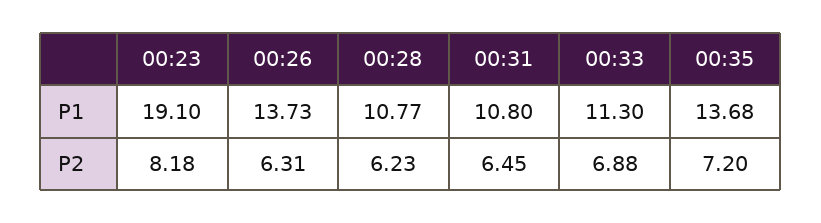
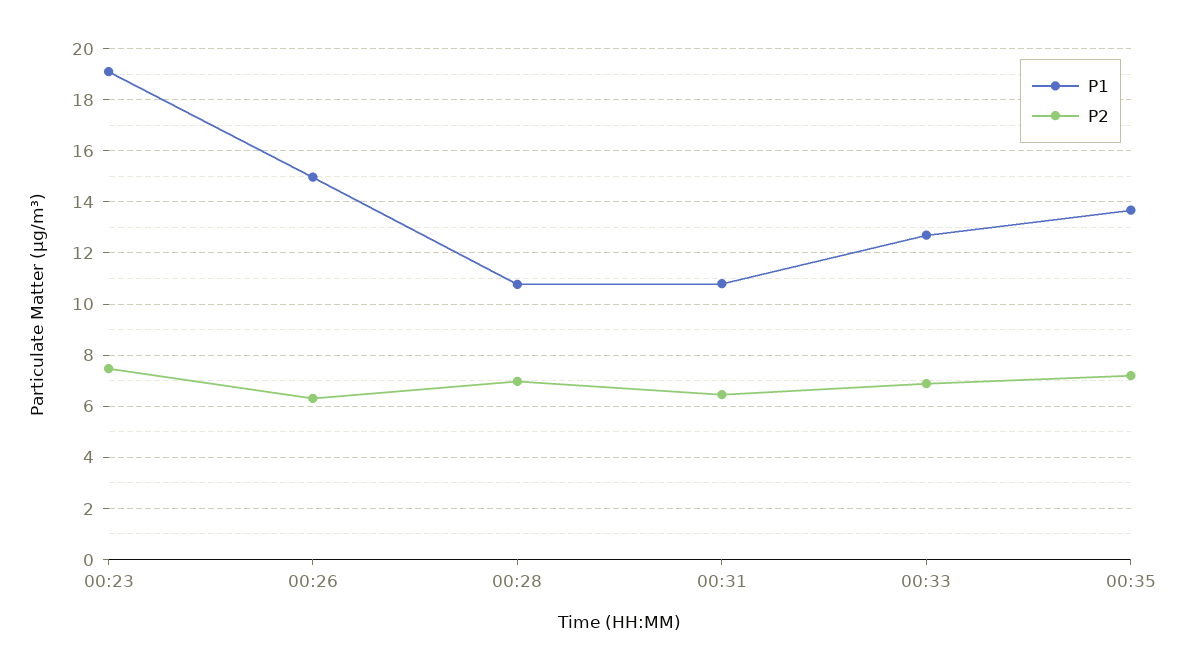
  {
    "P1": {
      "00:23": 19.1,
-     "00:26": 13.73,
+     "00:26": 15,
      "00:28": 10.77,
      "00:31": 10.8,
-     "00:33": 11.3,
+     "00:33": 12.75,
      "00:35": 13.68
    },
    "P2": {
-     "00:23": 8.18,
+     "00:23": 7.5,
      "00:26": 6.31,
-     "00:28": 6.23,
+     "00:28": 7,
      "00:31": 6.45,
      "00:33": 6.88,
      "00:35": 7.2
    }
  }

